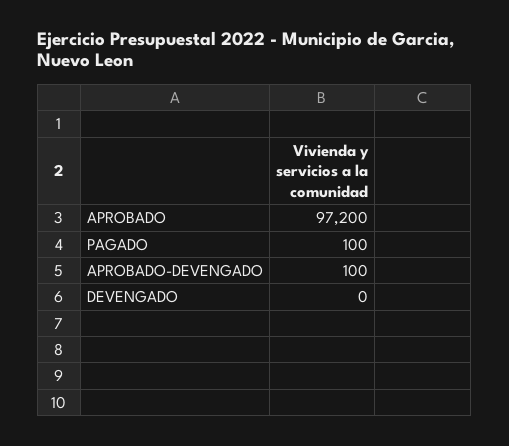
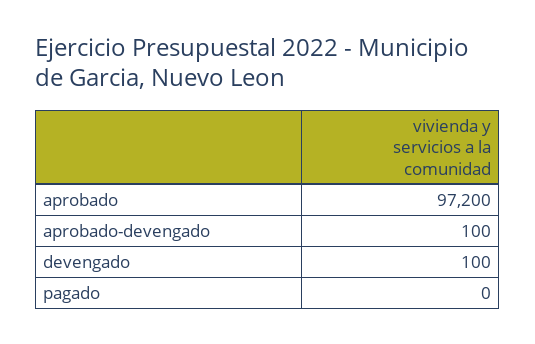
  {
    "APROBADO": 97200,
-   "PAGADO": 100,
+   "PAGADO": 0,
    "APROBADO-DEVENGADO": 100,
-   "DEVENGADO": 0
+   "DEVENGADO": 100
  }

